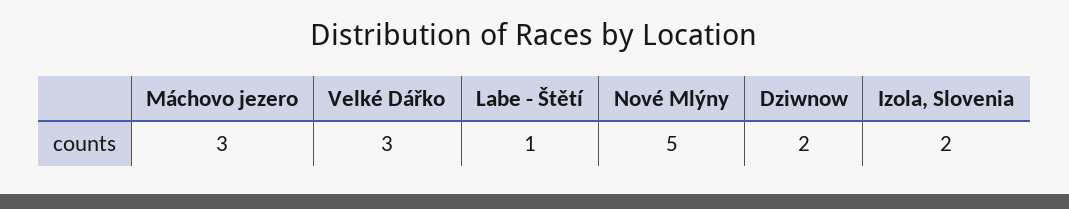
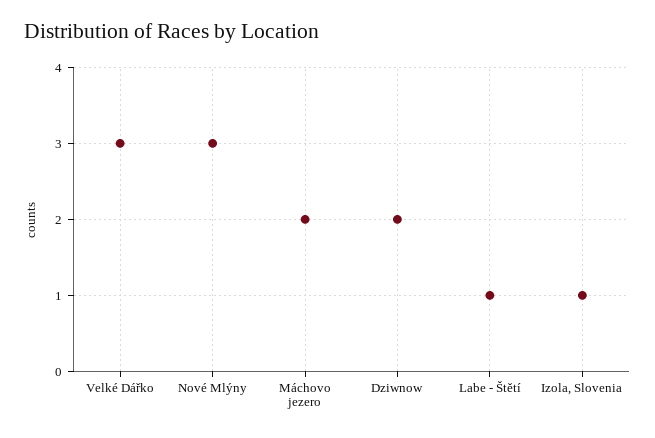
  {
-   "Máchovo jezero": 3,
+   "Máchovo jezero": 2,
    "Velké Dářko": 3,
    "Labe - Štětí": 1,
-   "Nové Mlýny": 5,
+   "Nové Mlýny": 3,
    "Dziwnow": 2,
-   "Izola, Slovenia": 2
+   "Izola, Slovenia": 1
  }

